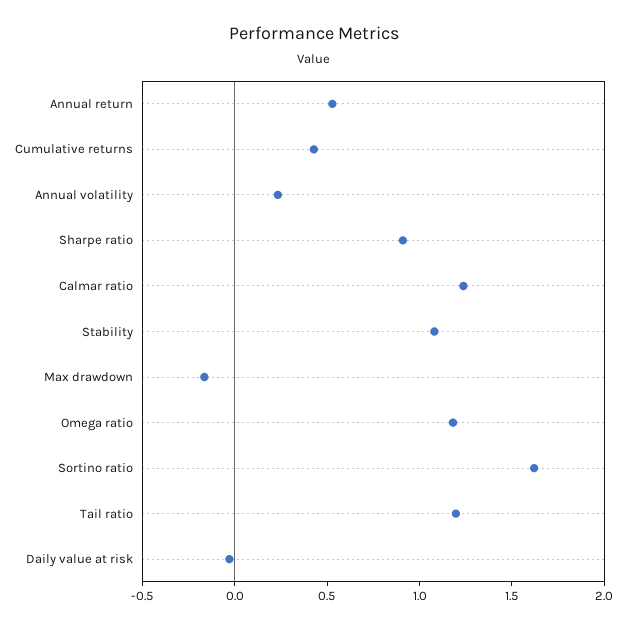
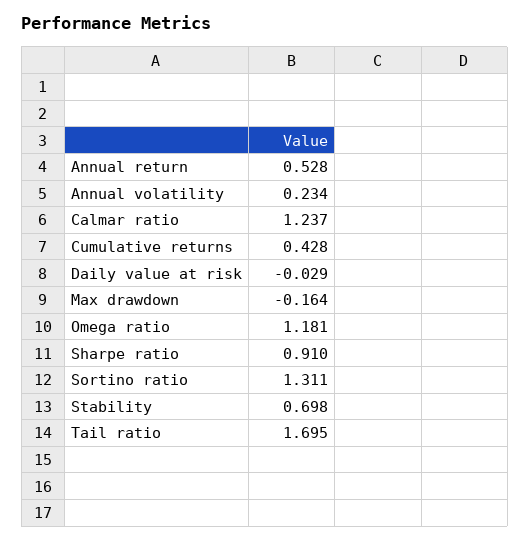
  {
    "Annual return": 0.528,
    "Cumulative returns": 0.428,
    "Annual volatility": 0.234,
    "Sharpe ratio": 0.91,
    "Calmar ratio": 1.237,
-   "Stability": 1.1,
+   "Stability": 0.698,
    "Max drawdown": -0.164,
    "Omega ratio": 1.181,
-   "Sortino ratio": 1.6,
+   "Sortino ratio": 1.311,
-   "Tail ratio": 1.2,
+   "Tail ratio": 1.695,
    "Daily value at risk": -0.029
  }

